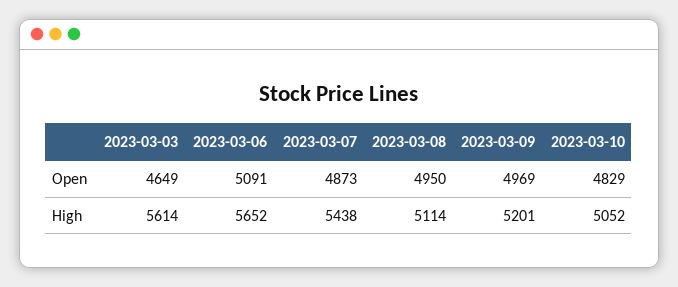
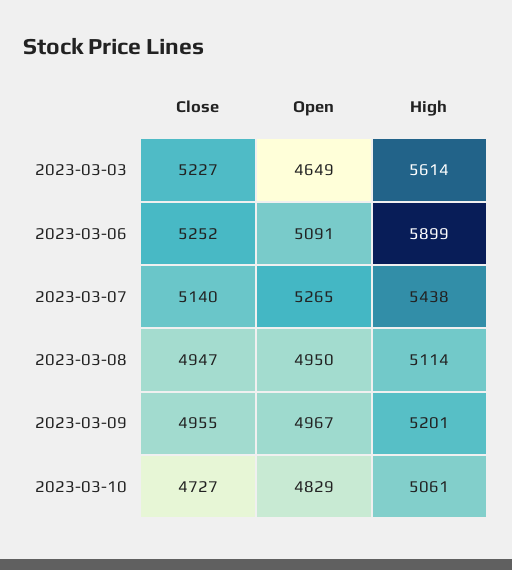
  {
    "2023-03-03": {
      "Open": 4649,
-     "High": 5614
+     "High": 5614,
+     "Close": 5227
    },
    "2023-03-06": {
      "Open": 5091,
-     "High": 5652
+     "High": 5899,
+     "Close": 5252
    },
    "2023-03-07": {
-     "Open": 4873,
+     "Open": 5265,
-     "High": 5438
+     "High": 5438,
+     "Close": 5140
    },
    "2023-03-08": {
      "Open": 4950,
-     "High": 5114
+     "High": 5114,
+     "Close": 4947
    },
    "2023-03-09": {
-     "Open": 4969,
+     "Open": 4967,
-     "High": 5201
+     "High": 5201,
+     "Close": 4955
    },
    "2023-03-10": {
      "Open": 4829,
-     "High": 5052
+     "High": 5061,
+     "Close": 4727
    }
  }

